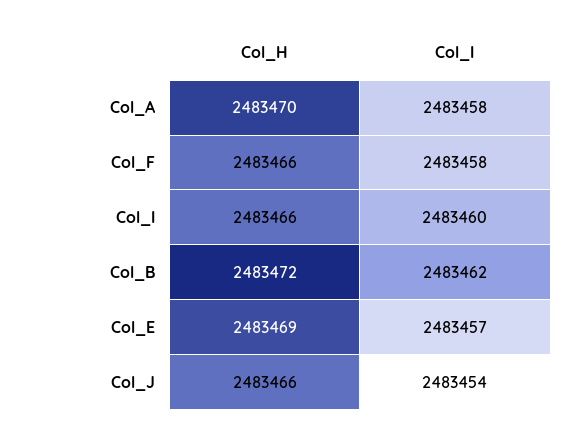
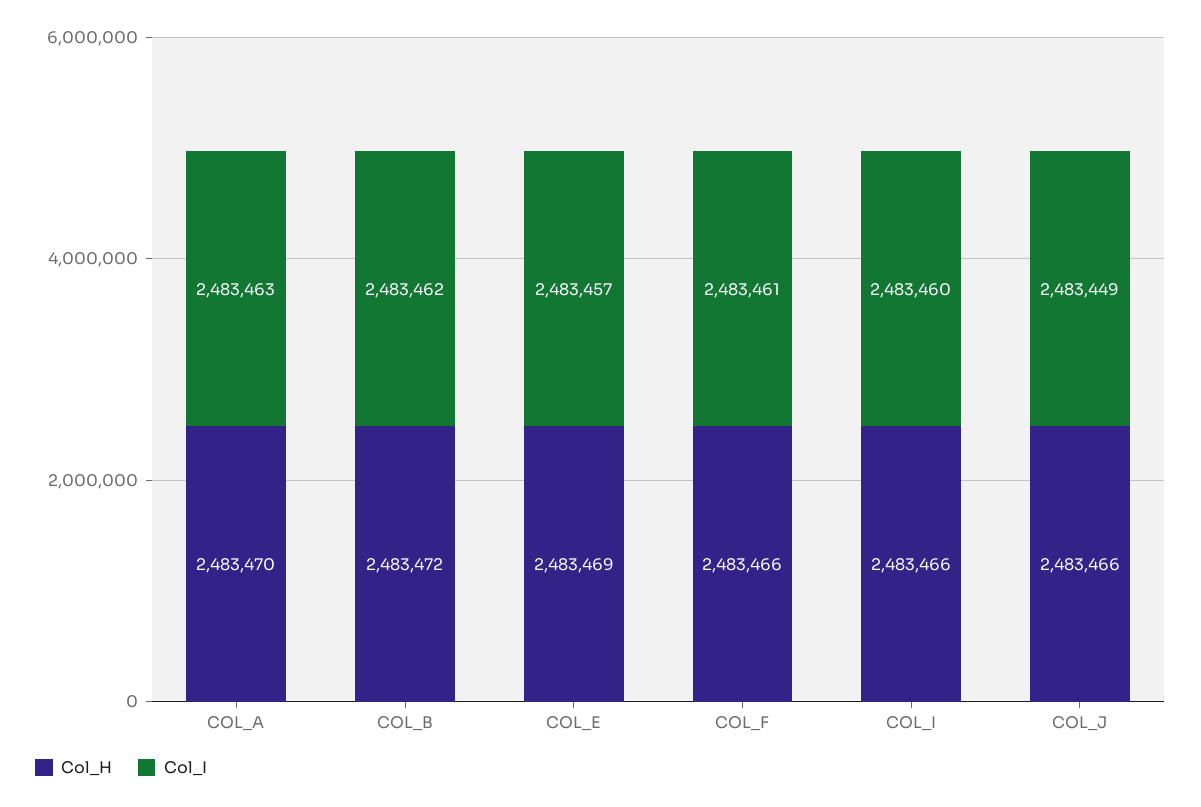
  {
    "Col_H": {
      "Col_A": 2483470,
      "Col_F": 2483466,
      "Col_I": 2483466,
      "Col_B": 2483472,
      "Col_E": 2483469,
      "Col_J": 2483466
    },
    "Col_I": {
-     "Col_A": 2483458,
+     "Col_A": 2483463,
-     "Col_F": 2483458,
+     "Col_F": 2483461,
      "Col_I": 2483460,
      "Col_B": 2483462,
      "Col_E": 2483457,
-     "Col_J": 2483454
+     "Col_J": 2483449
    }
  }

